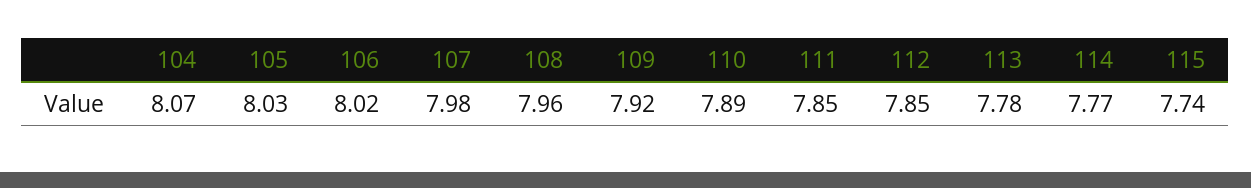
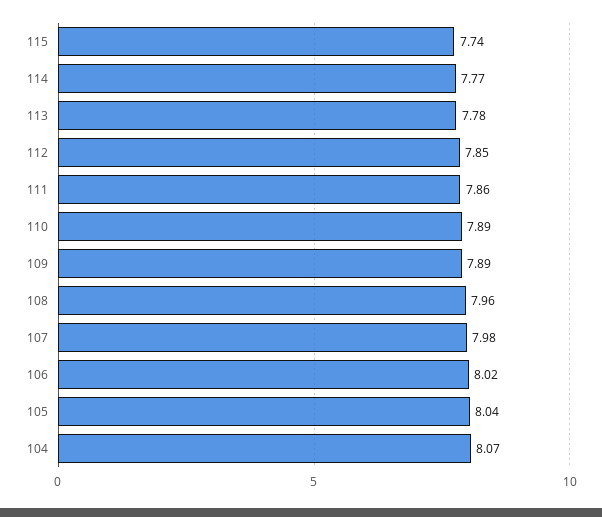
  {
    "104": 8.07,
-   "105": 8.03,
+   "105": 8.04,
    "106": 8.02,
    "107": 7.98,
    "108": 7.96,
-   "109": 7.92,
+   "109": 7.89,
    "110": 7.89,
-   "111": 7.85,
+   "111": 7.86,
    "112": 7.85,
    "113": 7.78,
    "114": 7.77,
    "115": 7.74
  }

